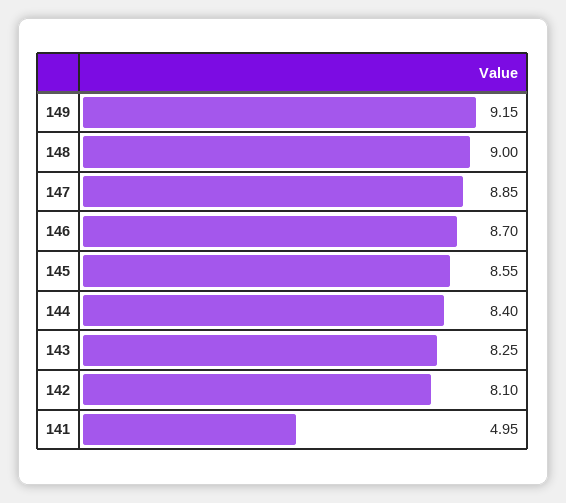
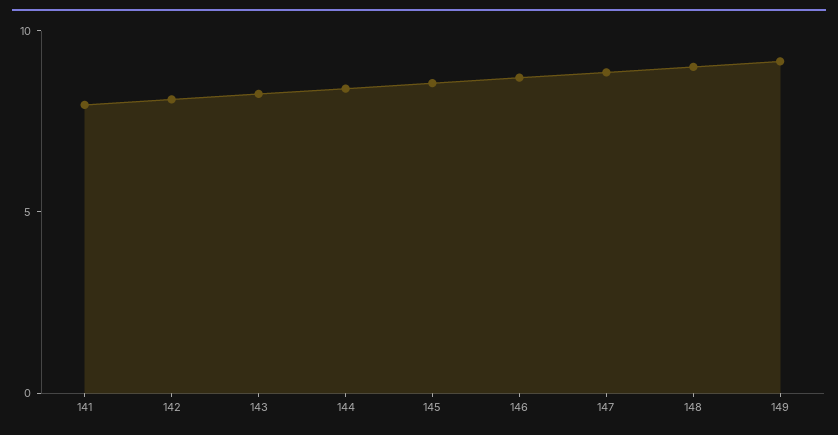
  {
    "149": 9.15,
    "148": 9,
    "147": 8.85,
    "146": 8.7,
    "145": 8.55,
    "144": 8.4,
    "143": 8.25,
    "142": 8.1,
-   "141": 4.95
+   "141": 8
  }

